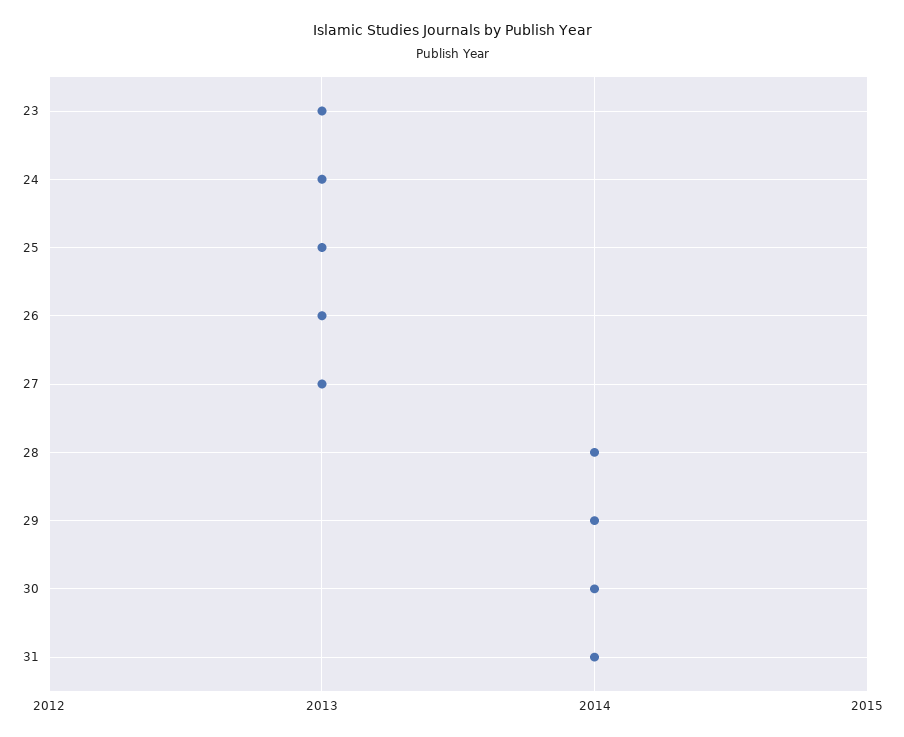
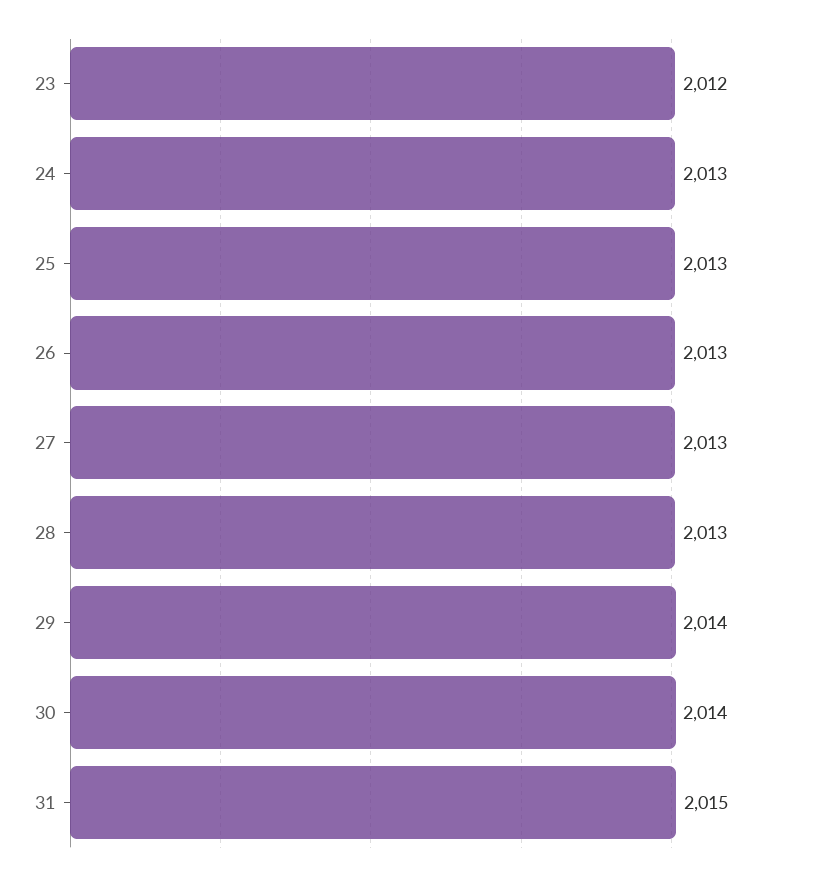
  {
-   "23": 2013,
+   "23": 2012,
    "24": 2013,
    "25": 2013,
    "26": 2013,
    "27": 2013,
-   "28": 2014,
+   "28": 2013,
    "29": 2014,
    "30": 2014,
-   "31": 2014
+   "31": 2015
  }

